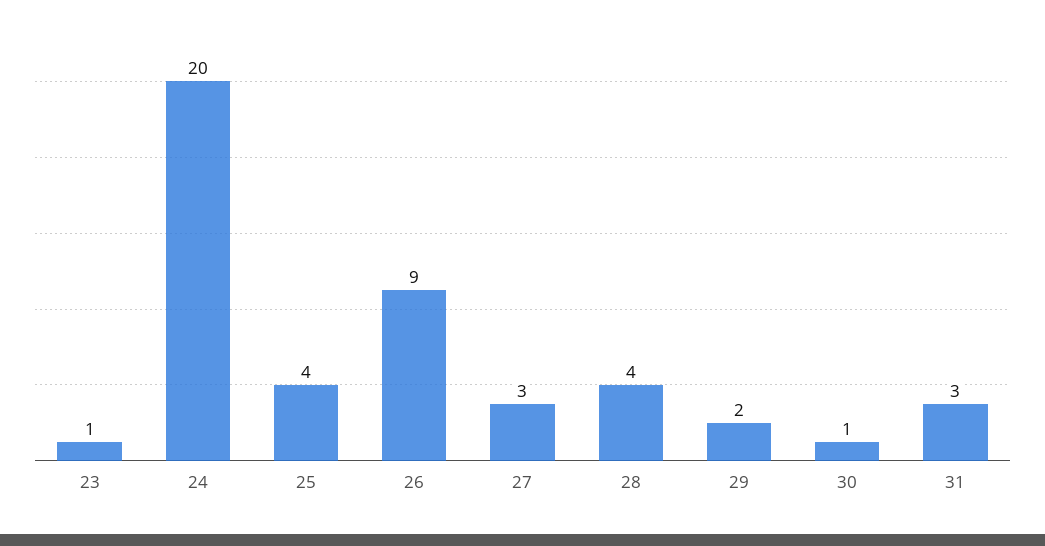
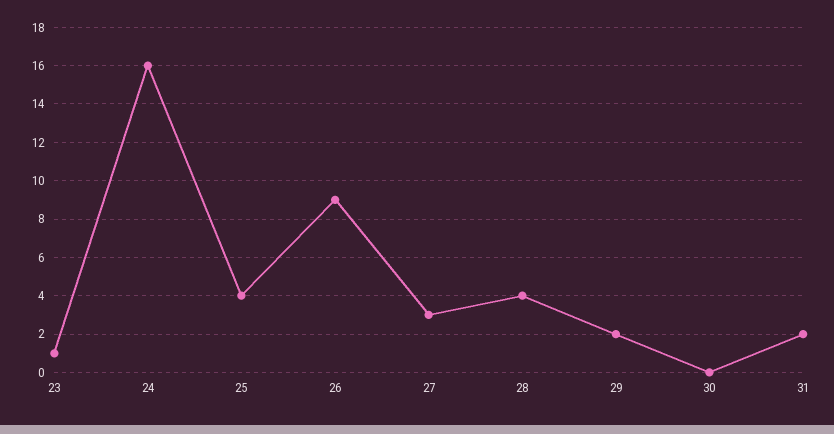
  {
    "23": 1,
-   "24": 20,
+   "24": 16,
    "25": 4,
    "26": 9,
    "27": 3,
    "28": 4,
    "29": 2,
-   "30": 1,
+   "30": 0,
-   "31": 3
+   "31": 2
  }

